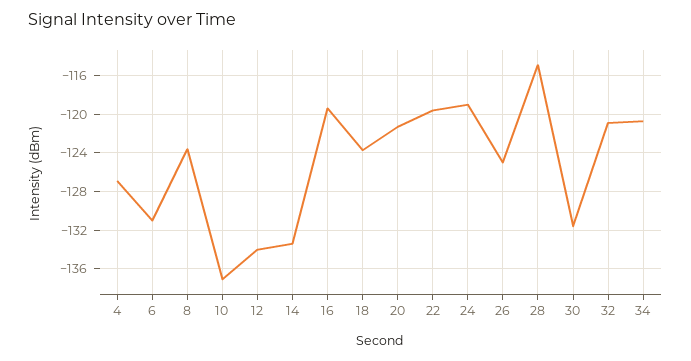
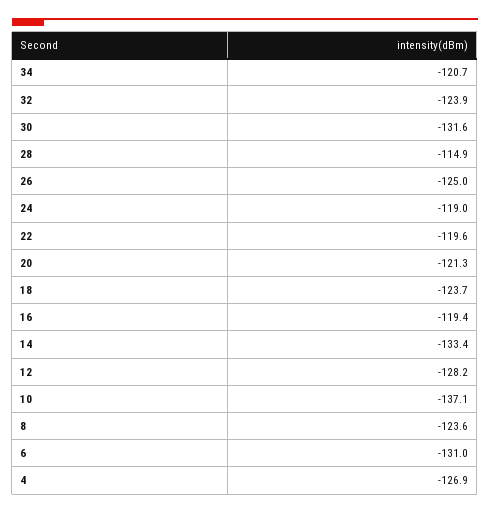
  {
    "4": -126.9,
    "6": -131,
    "8": -123.6,
    "10": -137.1,
-   "12": -134,
+   "12": -128.2,
    "14": -133.4,
    "16": -119.4,
    "18": -123.7,
    "20": -121.3,
    "22": -119.6,
    "24": -119,
    "26": -125,
    "28": -114.9,
    "30": -131.6,
-   "32": -121,
+   "32": -123.9,
    "34": -120.7
  }

